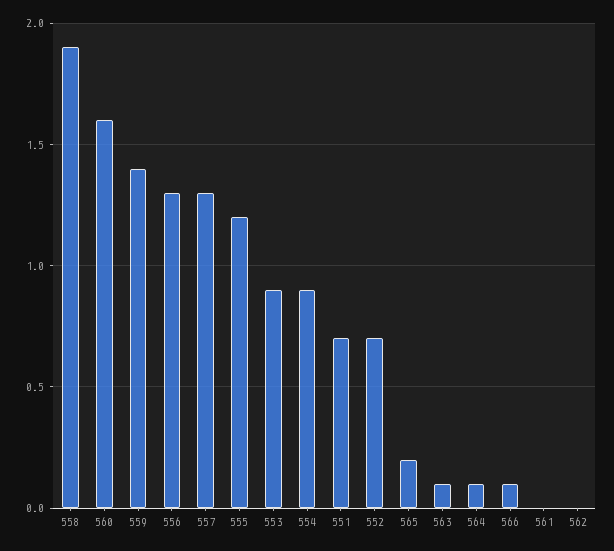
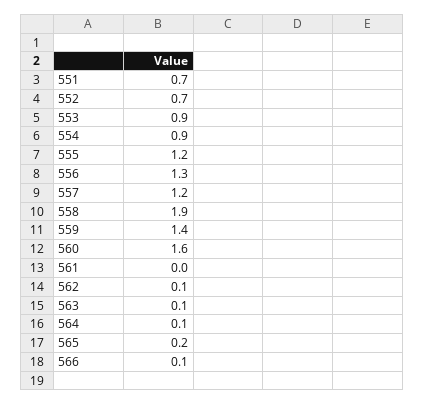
  {
    "558": 1.9,
    "560": 1.6,
    "559": 1.4,
    "556": 1.3,
-   "557": 1.3,
+   "557": 1.2,
    "555": 1.2,
    "553": 0.9,
    "554": 0.9,
    "551": 0.7,
    "552": 0.7,
    "565": 0.2,
    "563": 0.1,
    "564": 0.1,
    "566": 0.1,
    "561": 0,
-   "562": 0
+   "562": 0.1
  }

